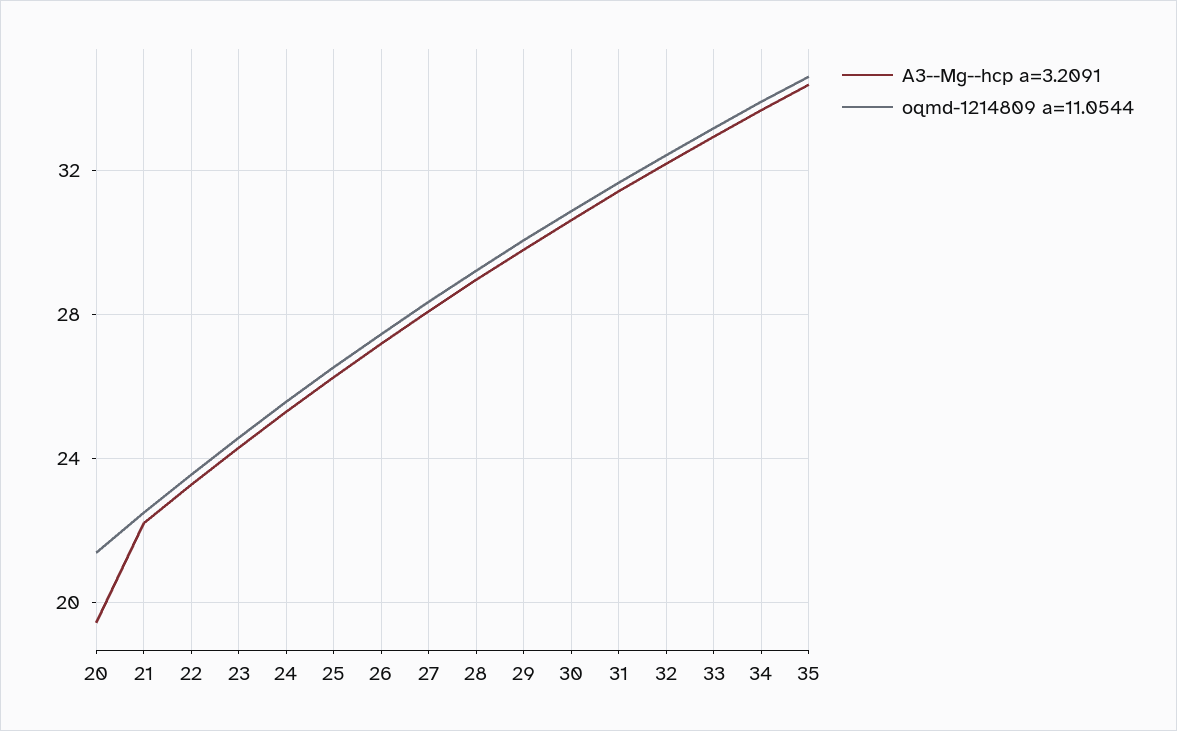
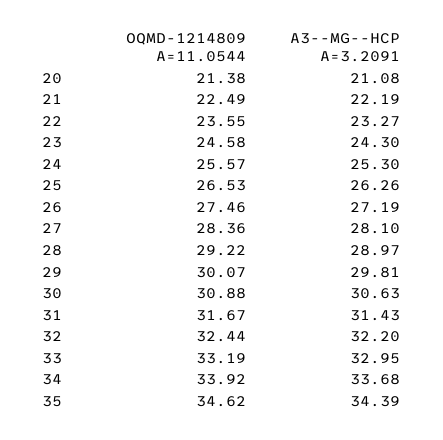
  {
    "A3--Mg--hcp a=3.2091": {
-     "20": 19.5,
+     "20": 21.08,
      "21": 22.19,
      "22": 23.27,
      "23": 24.3,
      "24": 25.3,
      "25": 26.26,
      "26": 27.19,
      "27": 28.1,
      "28": 28.97,
      "29": 29.81,
      "30": 30.63,
      "31": 31.43,
      "32": 32.2,
      "33": 32.95,
      "34": 33.68,
      "35": 34.39
    },
    "oqmd-1214809 a=11.0544": {
      "20": 21.38,
      "21": 22.49,
      "22": 23.55,
      "23": 24.58,
      "24": 25.57,
      "25": 26.53,
      "26": 27.46,
      "27": 28.36,
      "28": 29.22,
      "29": 30.07,
      "30": 30.88,
      "31": 31.67,
      "32": 32.44,
      "33": 33.19,
      "34": 33.92,
      "35": 34.62
    }
  }

